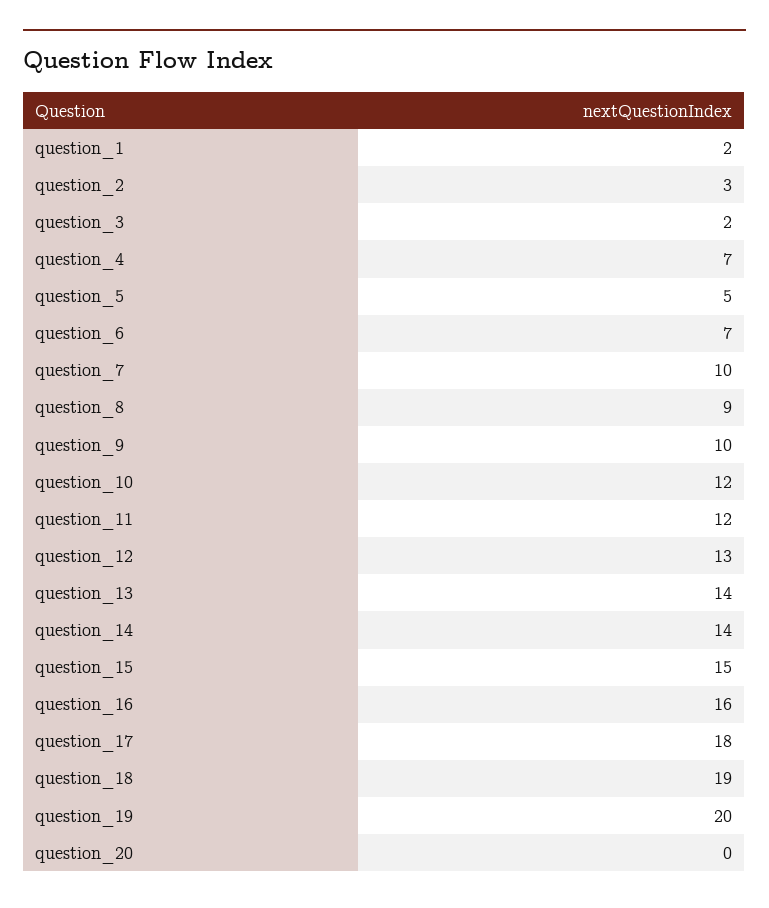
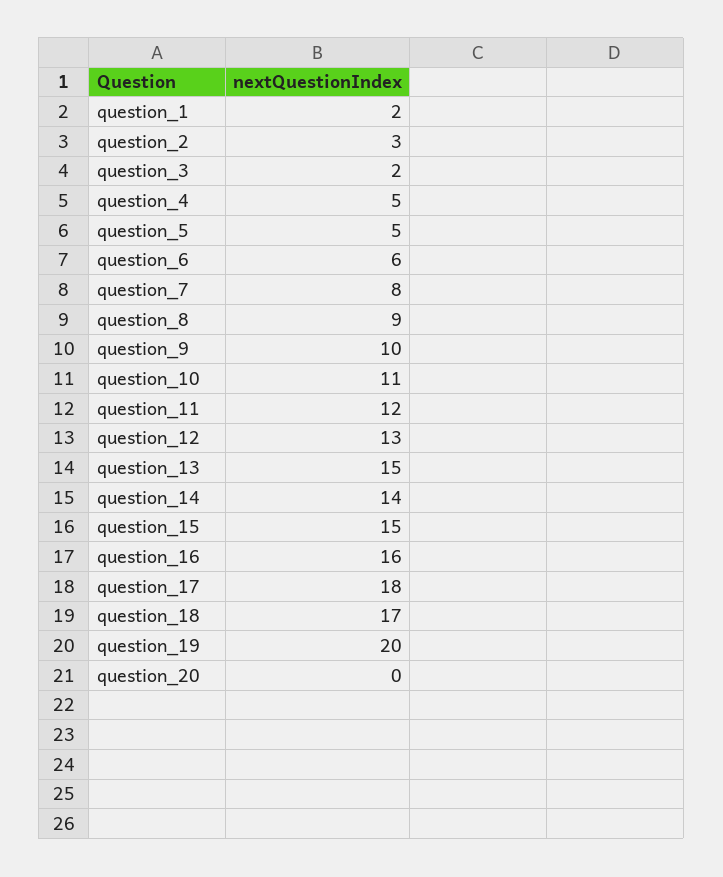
  {
    "question_1": 2,
    "question_2": 3,
    "question_3": 2,
-   "question_4": 7,
+   "question_4": 5,
    "question_5": 5,
-   "question_6": 7,
+   "question_6": 6,
-   "question_7": 10,
+   "question_7": 8,
    "question_8": 9,
    "question_9": 10,
-   "question_10": 12,
+   "question_10": 11,
    "question_11": 12,
    "question_12": 13,
-   "question_13": 14,
+   "question_13": 15,
    "question_14": 14,
    "question_15": 15,
    "question_16": 16,
    "question_17": 18,
-   "question_18": 19,
+   "question_18": 17,
    "question_19": 20,
    "question_20": 0
  }

